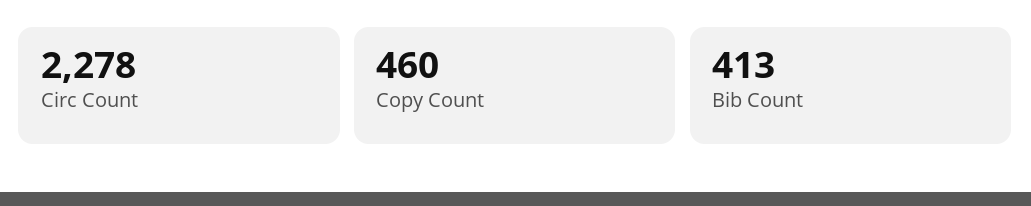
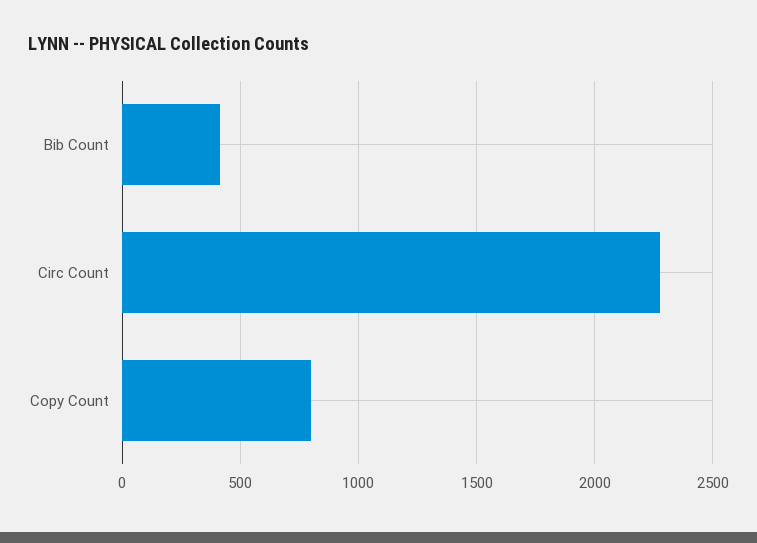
  {
    "Circ Count": 2278,
-   "Copy Count": 460,
+   "Copy Count": 800,
    "Bib Count": 413
  }

